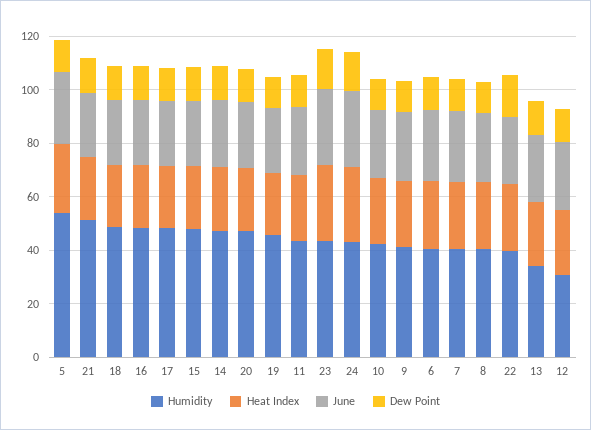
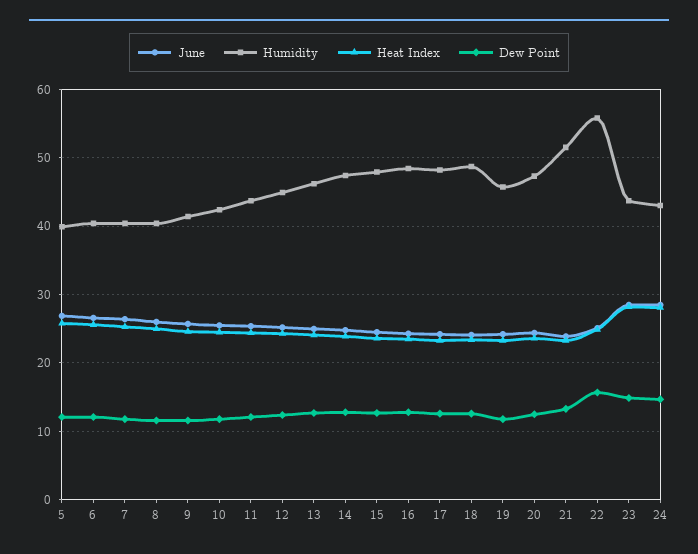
  {
    "Humidity": {
-     "5": 55,
+     "5": 40,
      "21": 52,
      "18": 49,
      "16": 48,
      "17": 48,
      "15": 48,
      "14": 47,
      "20": 47,
      "19": 46,
      "11": 44,
      "23": 44,
      "24": 43,
      "10": 42,
      "9": 41,
      "6": 40,
      "7": 40,
      "8": 40,
-     "22": 40,
+     "22": 56,
-     "13": 35,
+     "13": 46,
-     "12": 30
+     "12": 45
    },
    "Heat Index": {
      "5": 26,
      "21": 23,
      "18": 23,
      "16": 24,
      "17": 23,
      "15": 24,
      "14": 24,
      "20": 24,
      "19": 23,
      "11": 24,
      "23": 28,
      "24": 28,
      "10": 25,
      "9": 25,
      "6": 26,
      "7": 25,
      "8": 25,
      "22": 25,
      "13": 24,
      "12": 24
    },
    "June": {
      "5": 27,
      "21": 24,
      "18": 24,
      "16": 24,
      "17": 24,
      "15": 25,
      "14": 25,
      "20": 24,
      "19": 24,
      "11": 25,
      "23": 29,
      "24": 29,
      "10": 26,
      "9": 26,
      "6": 27,
      "7": 26,
      "8": 26,
      "22": 25,
      "13": 25,
      "12": 25
    },
    "Dew Point": {
      "5": 12,
      "21": 13,
      "18": 13,
      "16": 13,
      "17": 13,
      "15": 13,
      "14": 13,
      "20": 13,
      "19": 12,
      "11": 12,
      "23": 15,
      "24": 15,
      "10": 12,
      "9": 12,
      "6": 12,
      "7": 12,
      "8": 12,
      "22": 16,
      "13": 13,
      "12": 12
    }
  }

